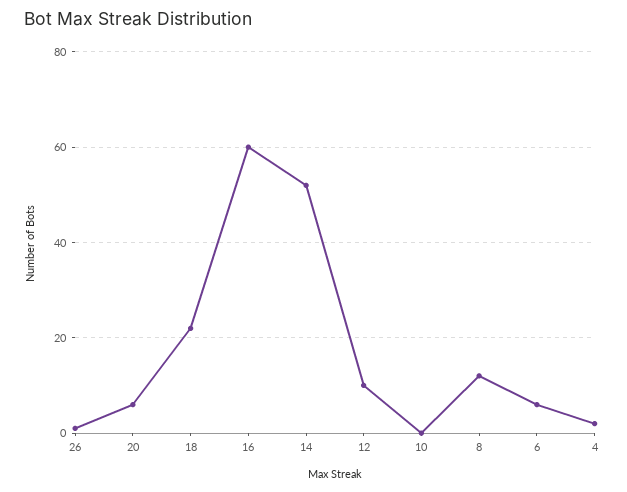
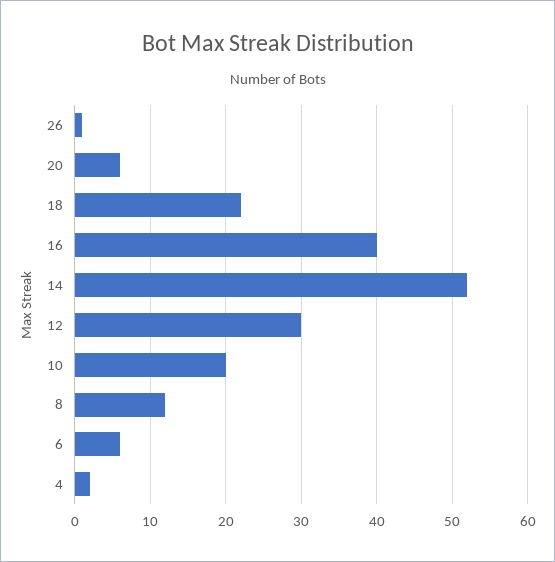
  {
    "26": 1,
    "20": 6,
    "18": 22,
-   "16": 60,
+   "16": 40,
    "14": 52,
-   "12": 10,
+   "12": 30,
-   "10": 0,
+   "10": 20,
    "8": 12,
    "6": 6,
    "4": 2
  }

